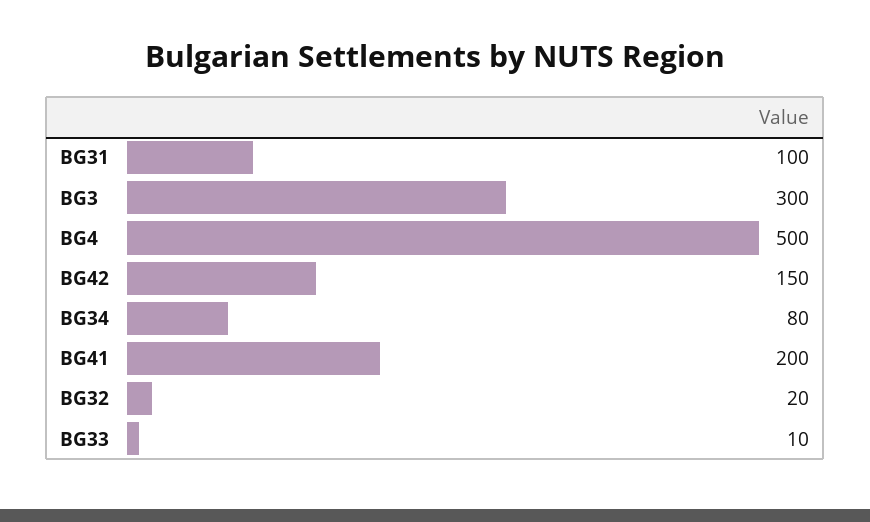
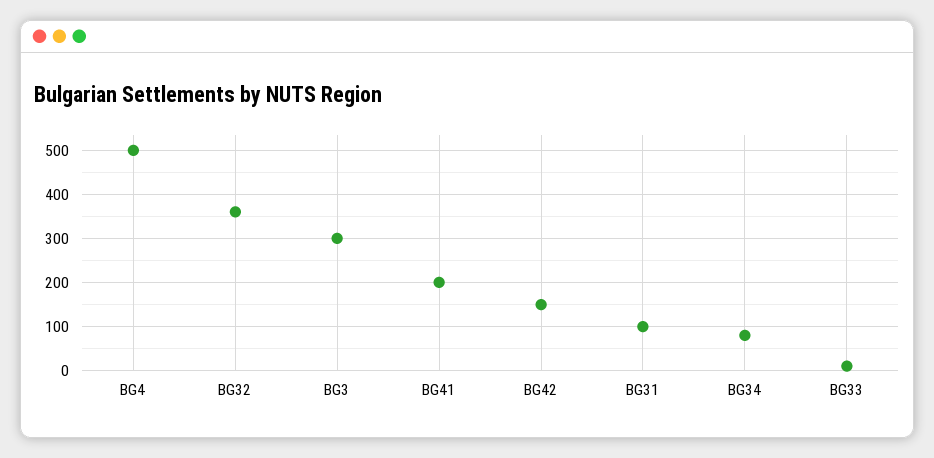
  {
    "BG31": 100,
    "BG3": 300,
    "BG4": 500,
    "BG42": 150,
    "BG34": 80,
    "BG41": 200,
-   "BG32": 20,
+   "BG32": 360,
    "BG33": 10
  }

